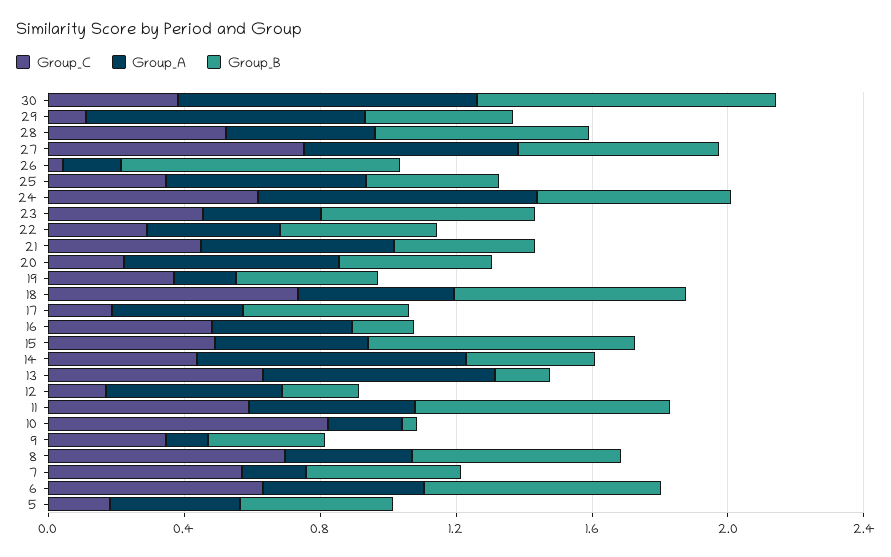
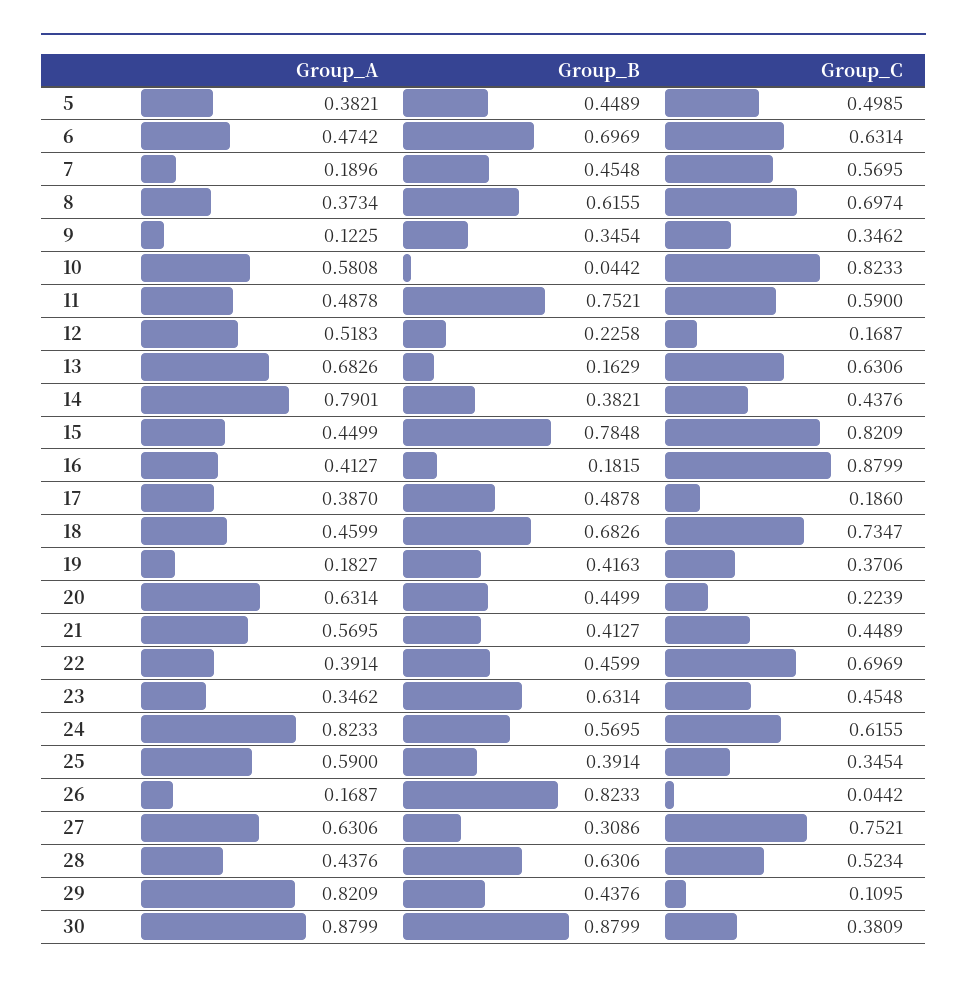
  {
    "Group_C": {
      "30": 0.3809,
      "29": 0.1095,
      "28": 0.5234,
      "27": 0.7521,
      "26": 0.0442,
      "25": 0.3454,
      "24": 0.6155,
      "23": 0.4548,
-     "22": 0.3,
+     "22": 0.6969,
      "21": 0.4489,
      "20": 0.2239,
      "19": 0.3706,
      "18": 0.7347,
      "17": 0.186,
-     "16": 0.5,
+     "16": 0.8799,
-     "15": 0.5,
+     "15": 0.8209,
      "14": 0.4376,
      "13": 0.6306,
      "12": 0.1687,
      "11": 0.59,
      "10": 0.8233,
      "9": 0.3462,
      "8": 0.6974,
      "7": 0.5695,
      "6": 0.6314,
-     "5": 0.2
+     "5": 0.4985
    },
    "Group_A": {
      "30": 0.8799,
      "29": 0.8209,
      "28": 0.4376,
      "27": 0.6306,
      "26": 0.1687,
      "25": 0.59,
      "24": 0.8233,
      "23": 0.3462,
      "22": 0.3914,
      "21": 0.5695,
      "20": 0.6314,
      "19": 0.1827,
      "18": 0.4599,
      "17": 0.387,
      "16": 0.4127,
      "15": 0.4499,
      "14": 0.7901,
      "13": 0.6826,
      "12": 0.5183,
      "11": 0.4878,
-     "10": 0.2,
+     "10": 0.5808,
      "9": 0.1225,
      "8": 0.3734,
      "7": 0.1896,
      "6": 0.4742,
      "5": 0.3821
    },
    "Group_B": {
      "30": 0.8799,
      "29": 0.4376,
      "28": 0.6306,
-     "27": 0.6,
+     "27": 0.3086,
      "26": 0.8233,
      "25": 0.3914,
      "24": 0.5695,
      "23": 0.6314,
      "22": 0.4599,
      "21": 0.4127,
      "20": 0.4499,
      "19": 0.4163,
      "18": 0.6826,
      "17": 0.4878,
      "16": 0.1815,
      "15": 0.7848,
      "14": 0.3821,
      "13": 0.1629,
      "12": 0.2258,
      "11": 0.7521,
      "10": 0.0442,
      "9": 0.3454,
      "8": 0.6155,
      "7": 0.4548,
      "6": 0.6969,
      "5": 0.4489
    }
  }

